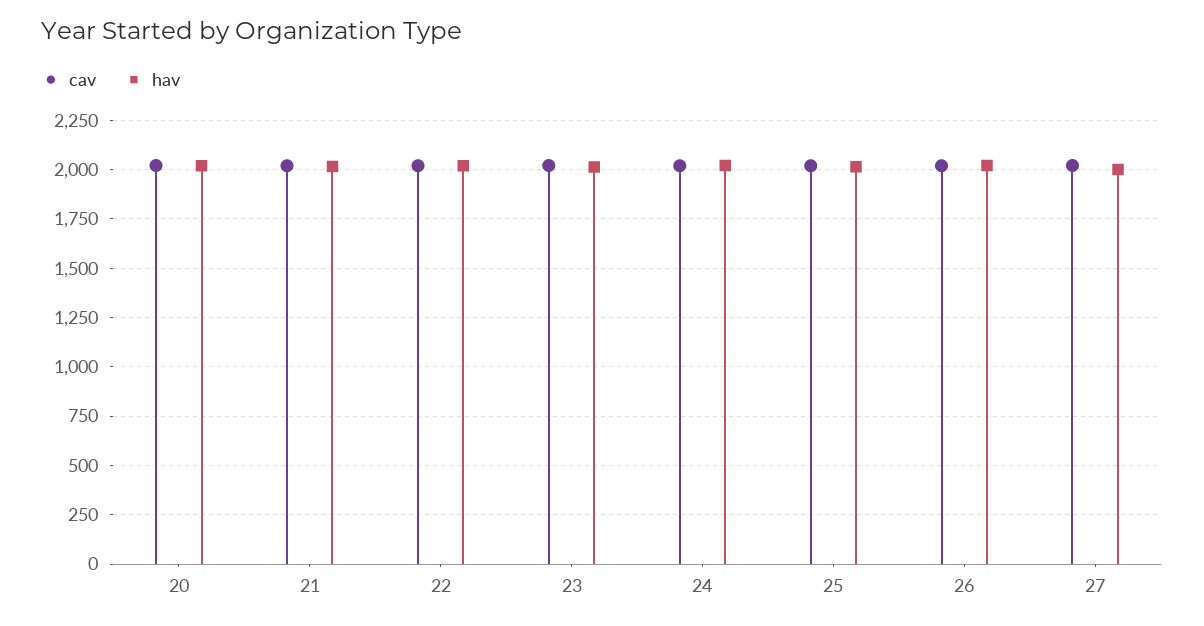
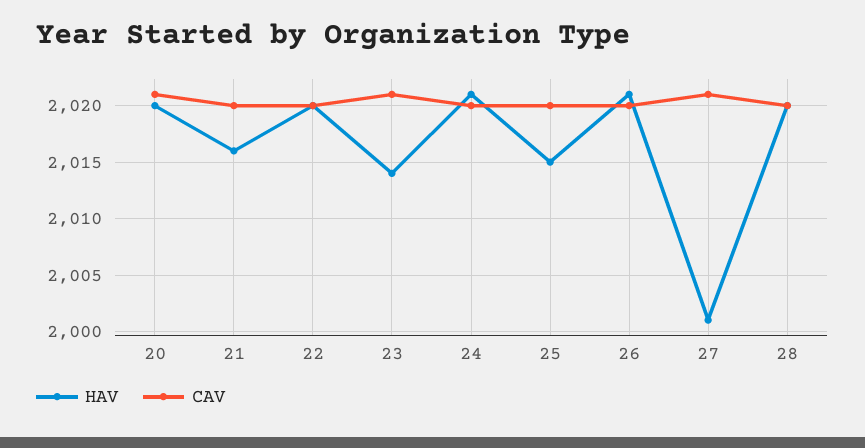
  {
    "cav": {
      "20": 2021,
      "21": 2020,
      "22": 2020,
      "23": 2021,
      "24": 2020,
      "25": 2020,
      "26": 2020,
-     "27": 2021
+     "27": 2021,
+     "28": 2020
    },
    "hav": {
      "20": 2020,
      "21": 2016,
      "22": 2020,
      "23": 2014,
      "24": 2021,
      "25": 2015,
      "26": 2021,
-     "27": 2001
+     "27": 2001,
+     "28": 2020
    }
  }

